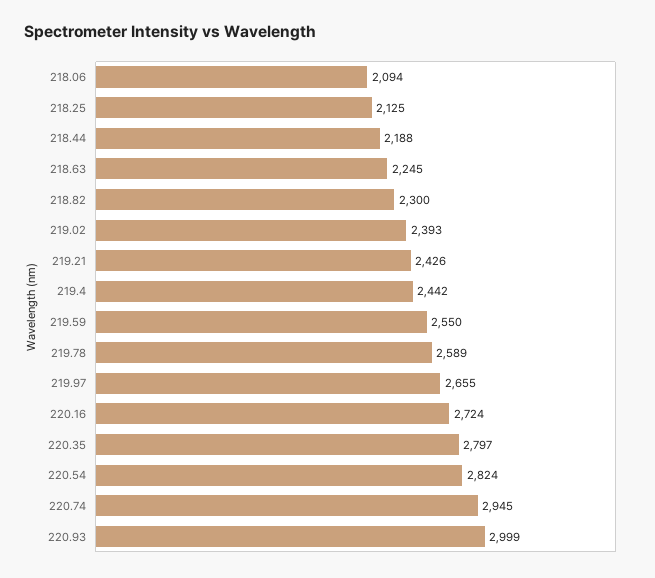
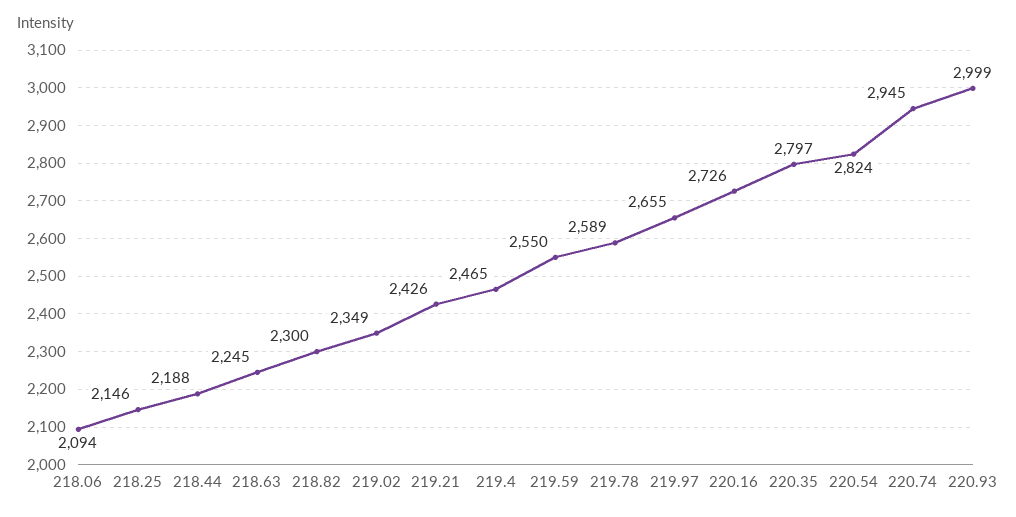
  {
    "218.06": 2094,
-   "218.25": 2125,
+   "218.25": 2146,
    "218.44": 2188,
    "218.63": 2245,
    "218.82": 2300,
-   "219.02": 2393,
+   "219.02": 2349,
    "219.21": 2426,
-   "219.4": 2442,
+   "219.4": 2465,
    "219.59": 2550,
    "219.78": 2589,
    "219.97": 2655,
-   "220.16": 2724,
+   "220.16": 2726,
    "220.35": 2797,
    "220.54": 2824,
    "220.74": 2945,
    "220.93": 2999
  }

